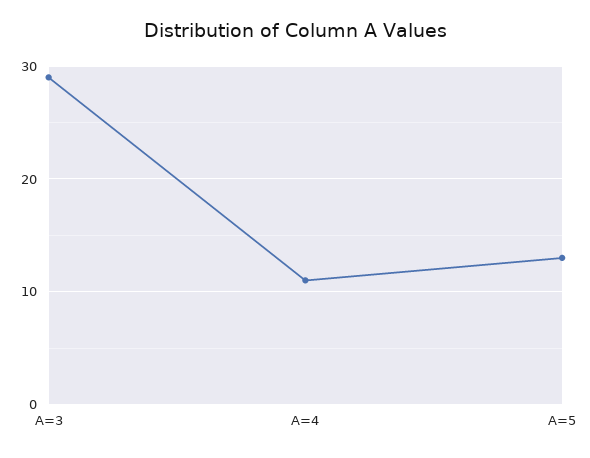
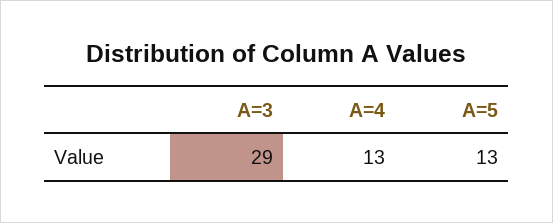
  {
    "A=3": 29,
-   "A=4": 11,
+   "A=4": 13,
    "A=5": 13
  }

